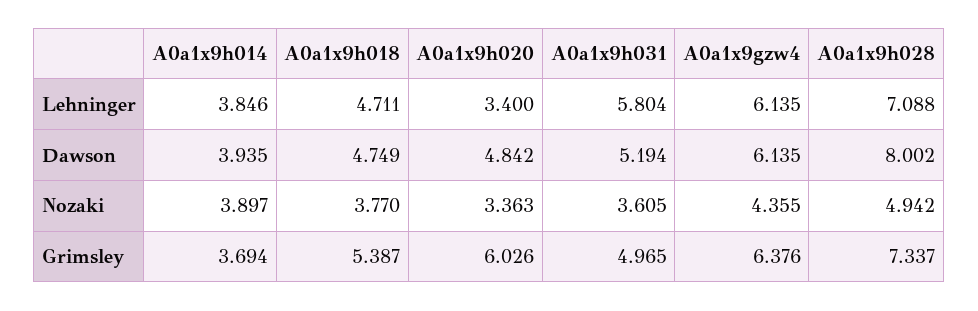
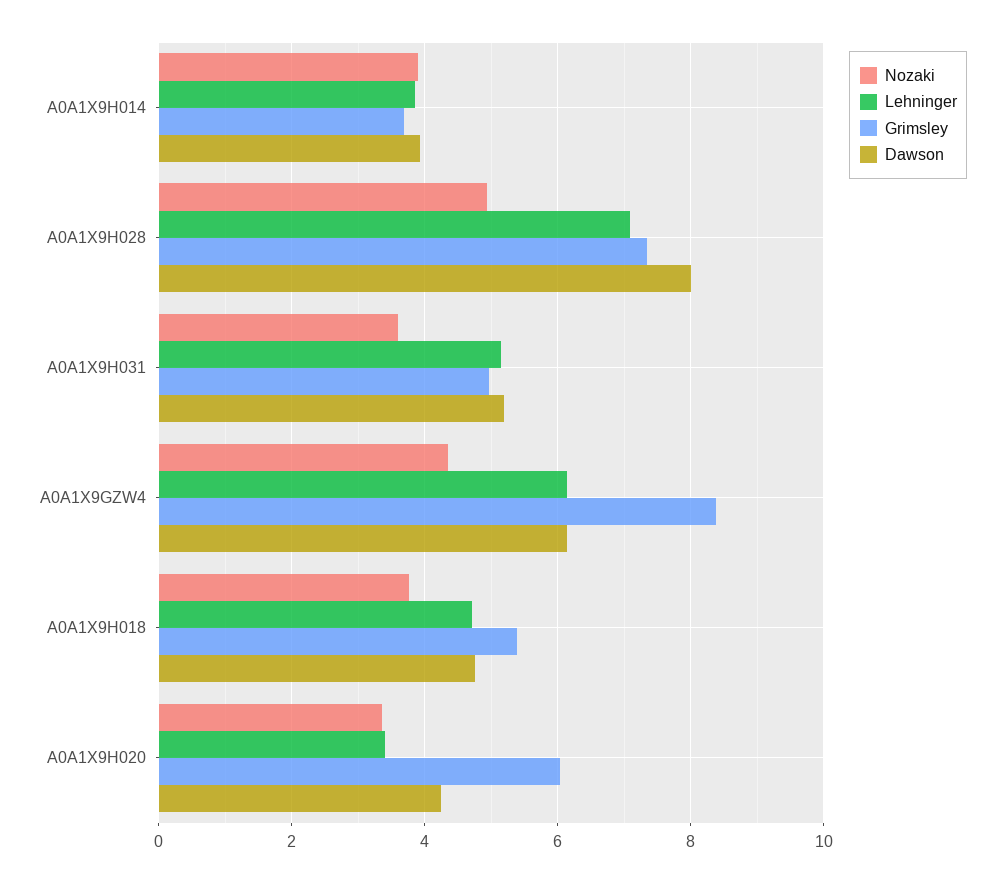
  {
    "Lehninger": {
      "A0a1x9h014": 3.846,
      "A0a1x9h018": 4.711,
      "A0a1x9h020": 3.4,
-     "A0a1x9h031": 5.804,
+     "A0a1x9h031": 5.2,
      "A0a1x9gzw4": 6.135,
      "A0a1x9h028": 7.088
    },
    "Dawson": {
      "A0a1x9h014": 3.935,
      "A0a1x9h018": 4.749,
-     "A0a1x9h020": 4.842,
+     "A0a1x9h020": 4.2,
      "A0a1x9h031": 5.194,
      "A0a1x9gzw4": 6.135,
      "A0a1x9h028": 8.002
    },
    "Nozaki": {
      "A0a1x9h014": 3.897,
      "A0a1x9h018": 3.77,
      "A0a1x9h020": 3.363,
      "A0a1x9h031": 3.605,
      "A0a1x9gzw4": 4.355,
      "A0a1x9h028": 4.942
    },
    "Grimsley": {
      "A0a1x9h014": 3.694,
      "A0a1x9h018": 5.387,
      "A0a1x9h020": 6.026,
      "A0a1x9h031": 4.965,
-     "A0a1x9gzw4": 6.376,
+     "A0a1x9gzw4": 8.4,
      "A0a1x9h028": 7.337
    }
  }

